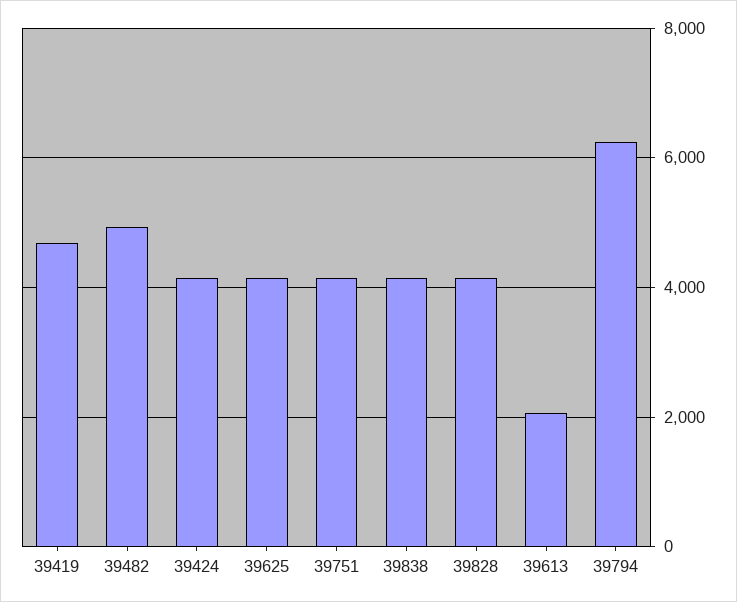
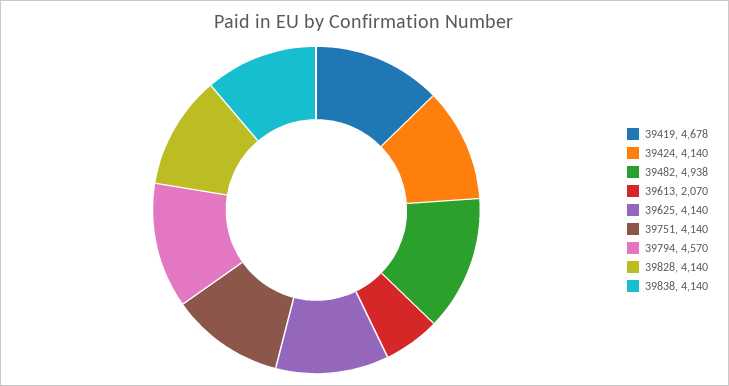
  {
    "39419": 4678,
    "39482": 4938,
    "39424": 4140,
    "39625": 4140,
    "39751": 4140,
    "39838": 4140,
    "39828": 4140,
    "39613": 2070,
-   "39794": 6200
+   "39794": 4570
  }

